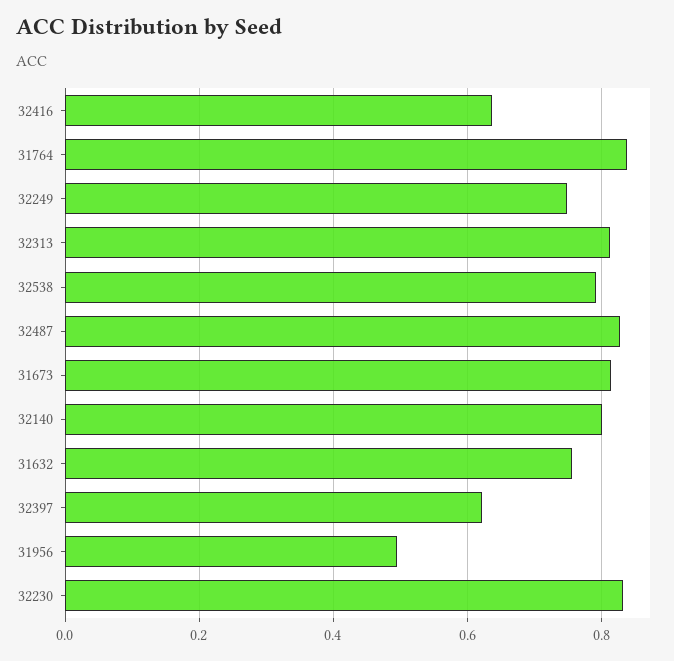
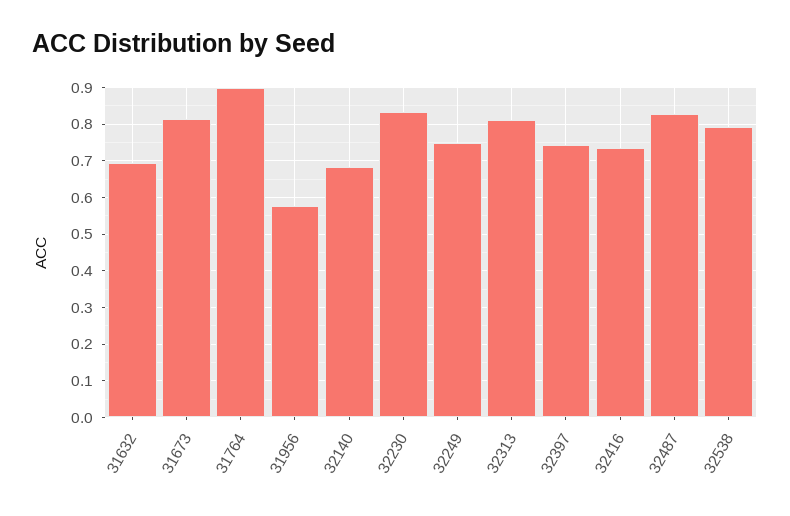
  {
-   "32416": 0.64,
+   "32416": 0.74,
-   "31764": 0.84,
+   "31764": 0.9,
    "32249": 0.74,
    "32313": 0.82,
    "32538": 0.8,
    "32487": 0.82,
    "31673": 0.82,
-   "32140": 0.8,
+   "32140": 0.68,
-   "31632": 0.76,
+   "31632": 0.7,
-   "32397": 0.62,
+   "32397": 0.74,
-   "31956": 0.5,
+   "31956": 0.58,
    "32230": 0.84
  }

